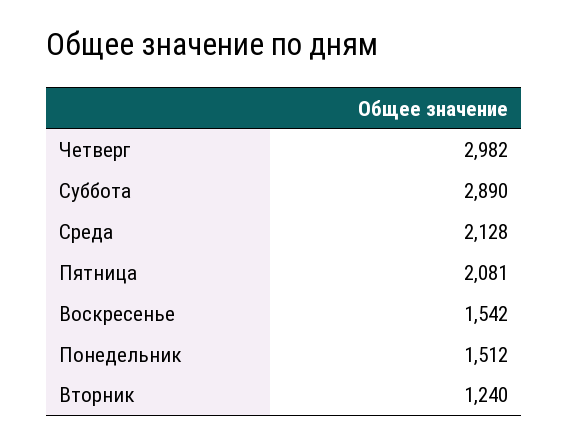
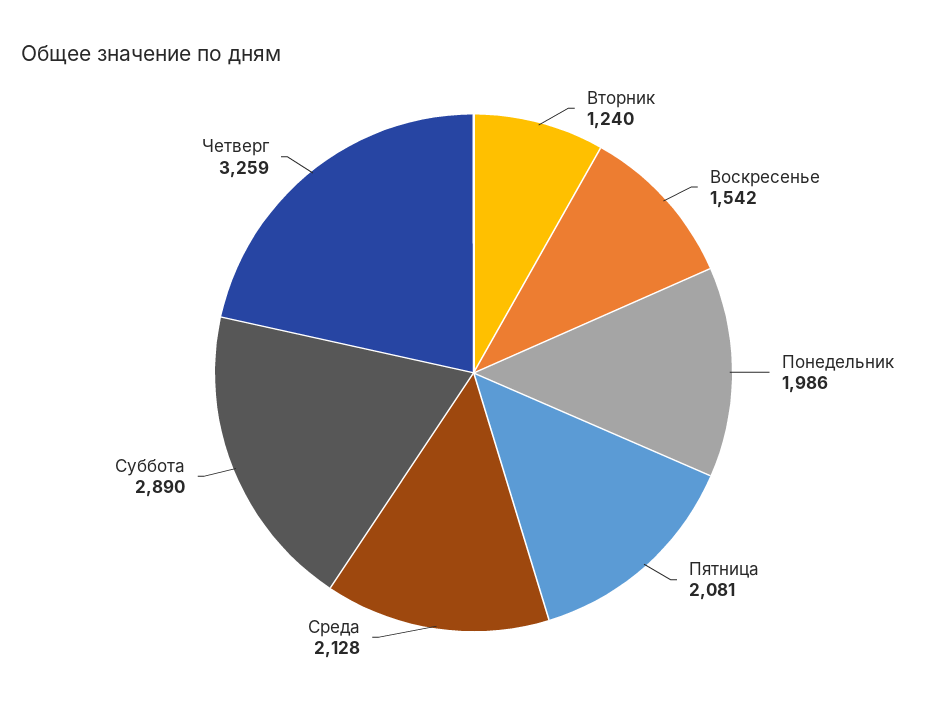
  {
-   "Четверг": 2982,
+   "Четверг": 3259,
    "Суббота": 2890,
    "Среда": 2128,
    "Пятница": 2081,
    "Воскресенье": 1542,
-   "Понедельник": 1512,
+   "Понедельник": 1986,
    "Вторник": 1240
  }

